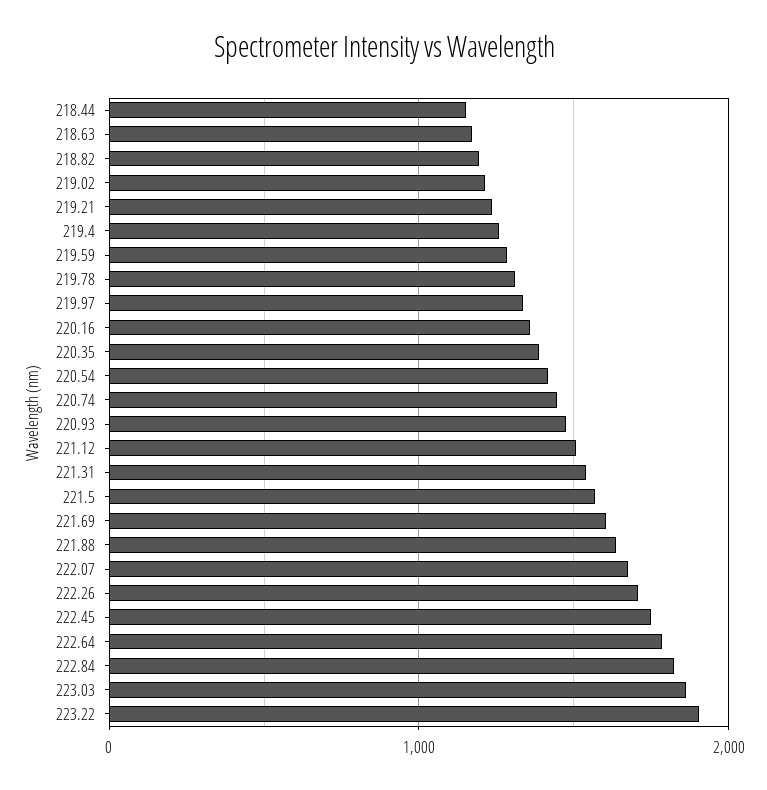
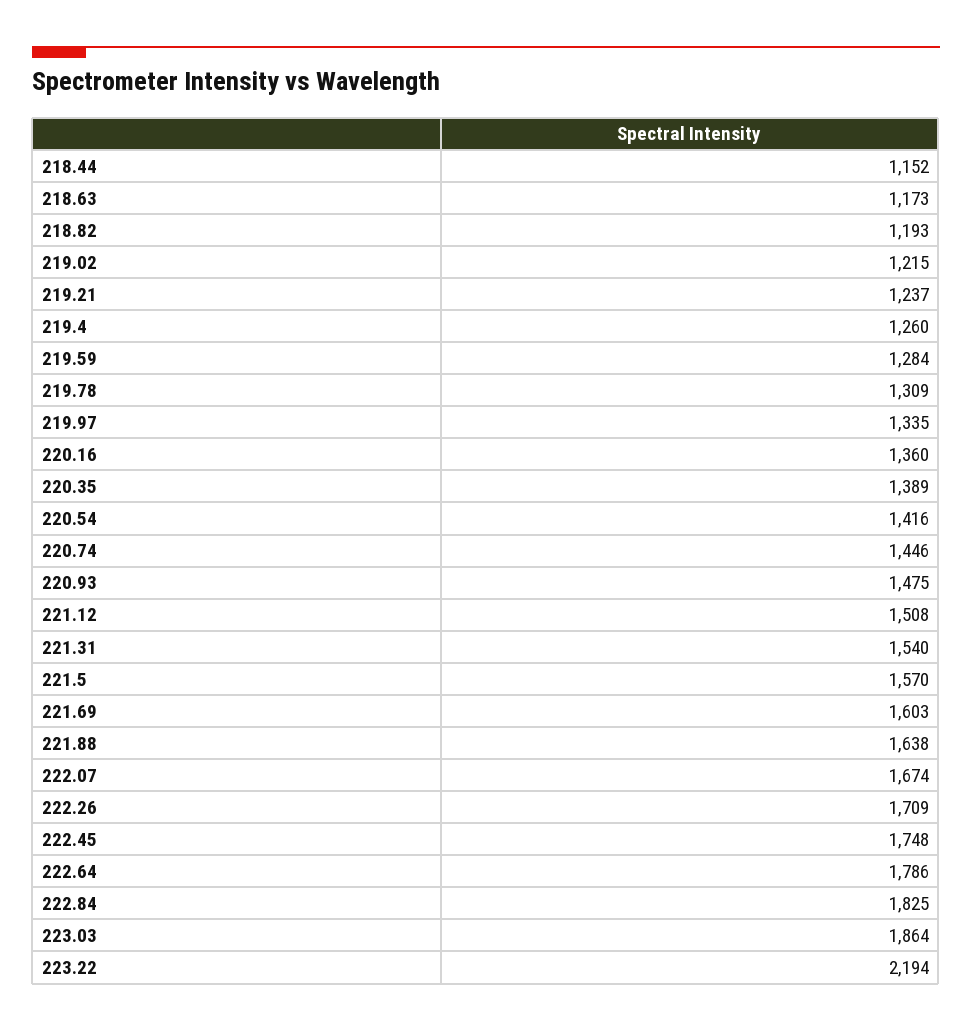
  {
    "218.44": 1152,
    "218.63": 1173,
    "218.82": 1193,
    "219.02": 1215,
    "219.21": 1237,
    "219.4": 1260,
    "219.59": 1284,
    "219.78": 1309,
    "219.97": 1335,
    "220.16": 1360,
    "220.35": 1389,
    "220.54": 1416,
    "220.74": 1446,
    "220.93": 1475,
    "221.12": 1508,
    "221.31": 1540,
    "221.5": 1570,
    "221.69": 1603,
    "221.88": 1638,
    "222.07": 1674,
    "222.26": 1709,
    "222.45": 1748,
    "222.64": 1786,
    "222.84": 1825,
    "223.03": 1864,
-   "223.22": 1900
+   "223.22": 2194
  }

